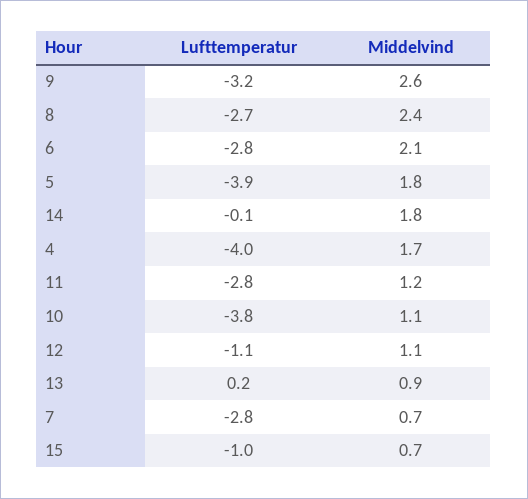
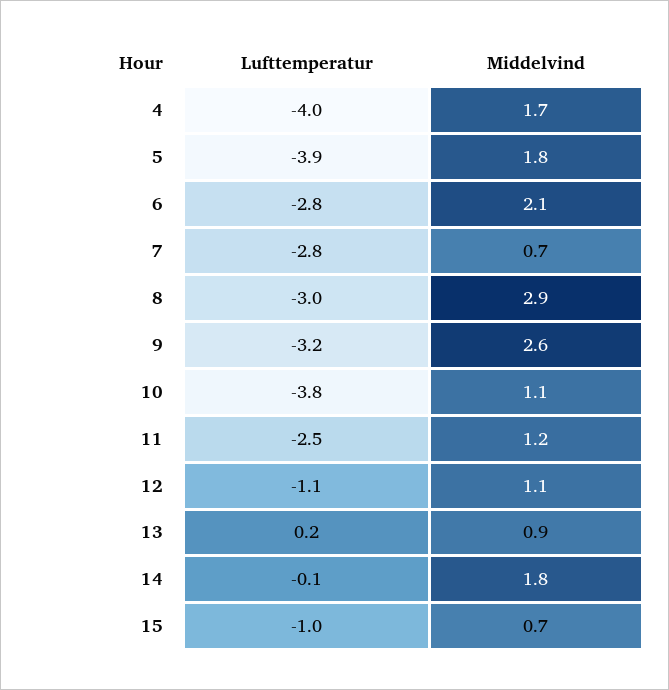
  {
    "Lufttemperatur": {
      "9": -3.2,
-     "8": -2.7,
+     "8": -3,
      "6": -2.8,
      "5": -3.9,
      "14": -0.1,
      "4": -4,
-     "11": -2.8,
+     "11": -2.5,
      "10": -3.8,
      "12": -1.1,
      "13": 0.2,
      "7": -2.8,
      "15": -1
    },
    "Middelvind": {
      "9": 2.6,
-     "8": 2.4,
+     "8": 2.9,
      "6": 2.1,
      "5": 1.8,
      "14": 1.8,
      "4": 1.7,
      "11": 1.2,
      "10": 1.1,
      "12": 1.1,
      "13": 0.9,
      "7": 0.7,
      "15": 0.7
    }
  }

